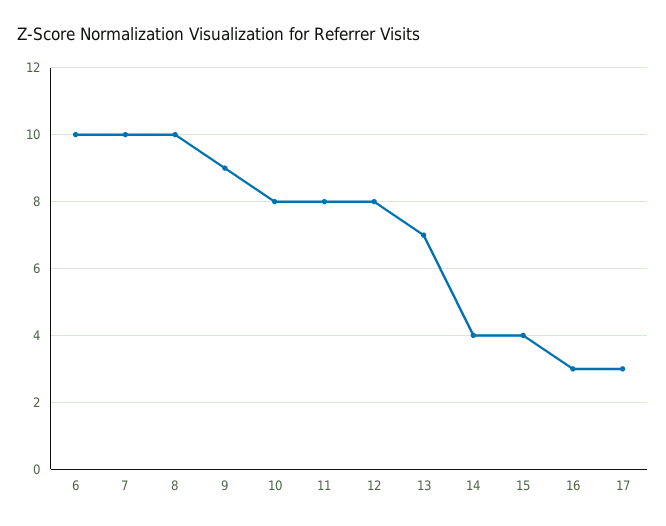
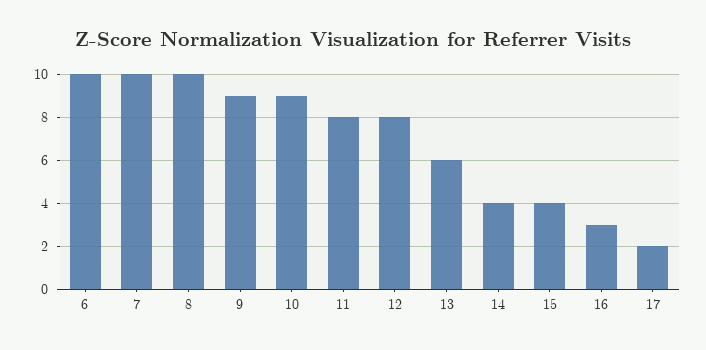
  {
    "6": 10,
    "7": 10,
    "8": 10,
    "9": 9,
-   "10": 8,
+   "10": 9,
    "11": 8,
    "12": 8,
-   "13": 7,
+   "13": 6,
    "14": 4,
    "15": 4,
    "16": 3,
-   "17": 3
+   "17": 2
  }

